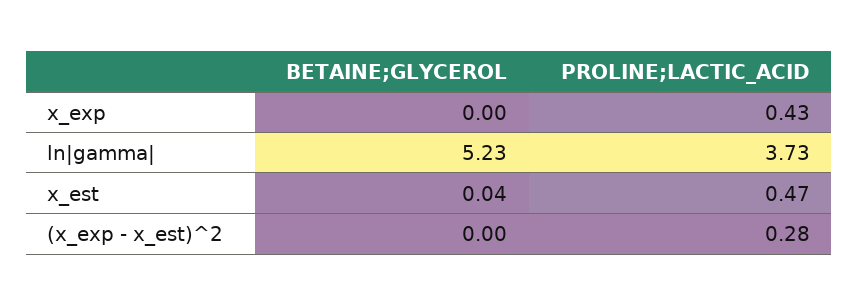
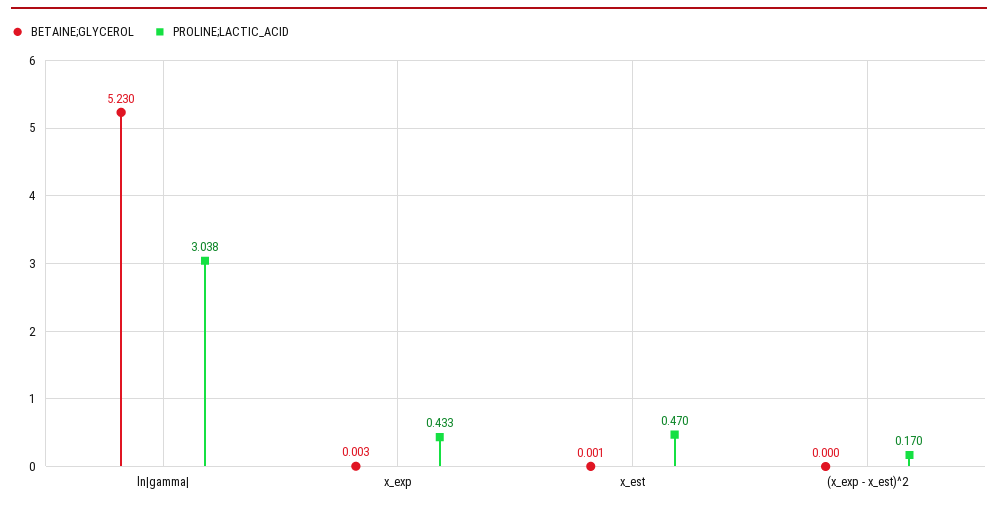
  {
    "BETAINE;GLYCEROL": {
      "x_exp": 0.003,
      "ln|gamma|": 5.23,
-     "x_est": 0.04,
+     "x_est": 0.001,
      "(x_exp - x_est)^2": 0
    },
    "PROLINE;LACTIC_ACID": {
      "x_exp": 0.433,
-     "ln|gamma|": 3.73,
+     "ln|gamma|": 3.038,
      "x_est": 0.47,
-     "(x_exp - x_est)^2": 0.28
+     "(x_exp - x_est)^2": 0.17
    }
  }

